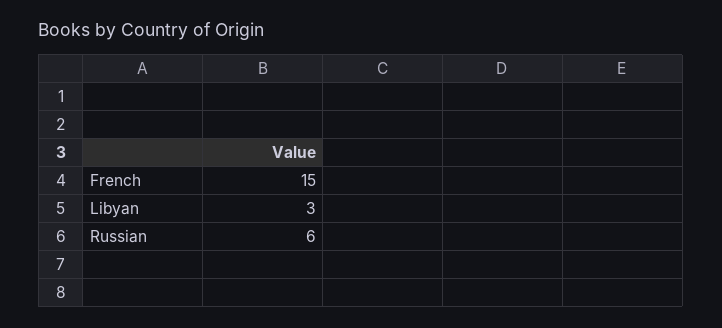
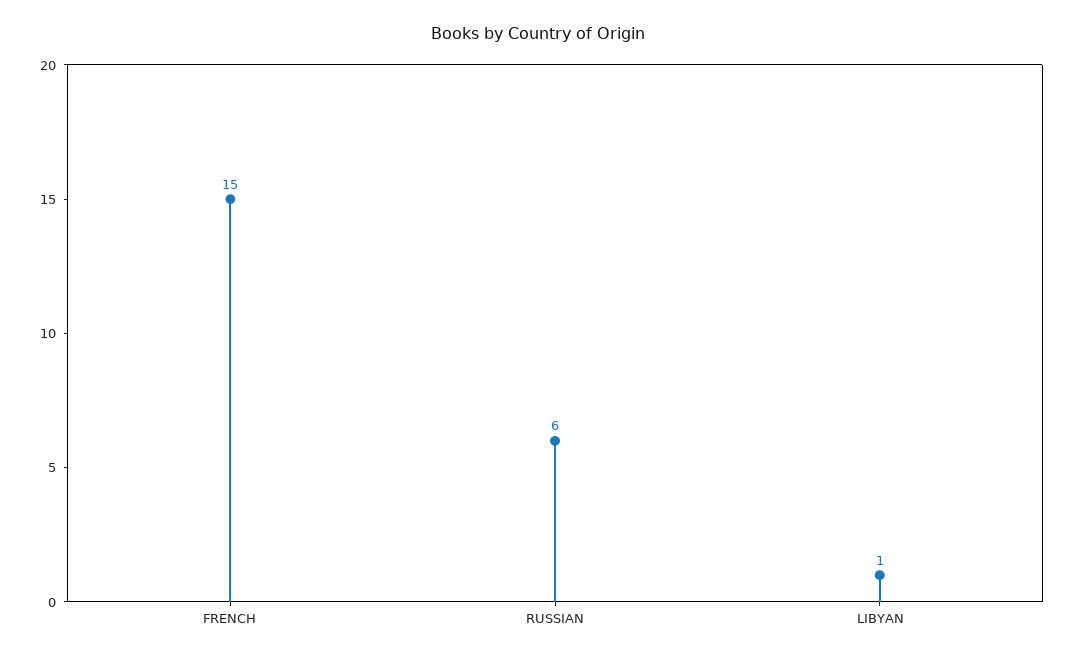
  {
    "French": 15,
-   "Libyan": 3,
+   "Libyan": 1,
    "Russian": 6
  }

